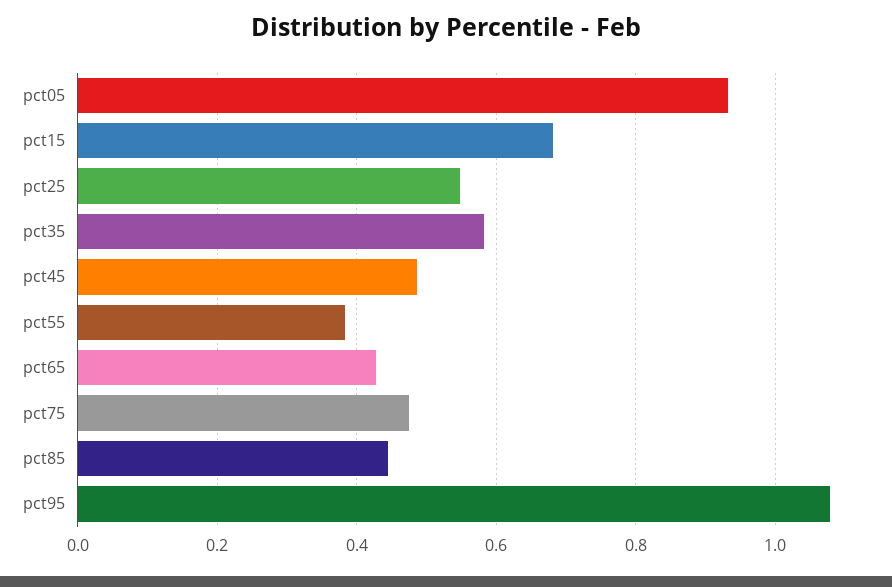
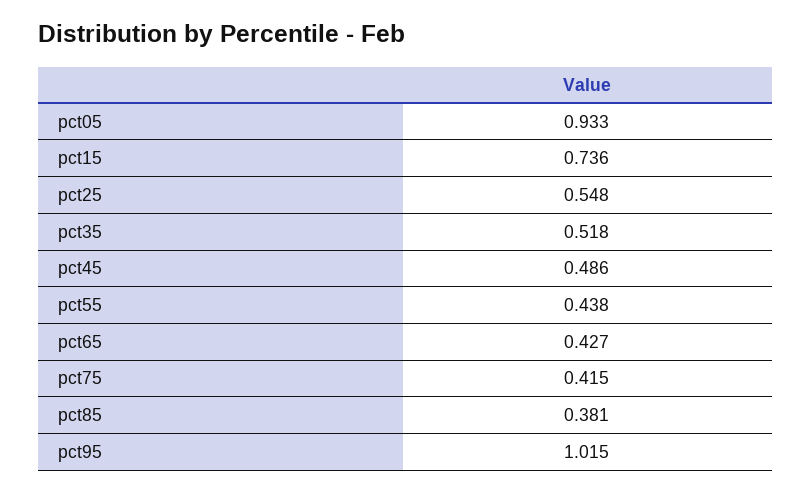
  {
    "pct05": 0.933,
-   "pct15": 0.68,
+   "pct15": 0.736,
    "pct25": 0.548,
-   "pct35": 0.58,
+   "pct35": 0.518,
    "pct45": 0.486,
-   "pct55": 0.38,
+   "pct55": 0.438,
    "pct65": 0.427,
-   "pct75": 0.48,
+   "pct75": 0.415,
-   "pct85": 0.44,
+   "pct85": 0.381,
-   "pct95": 1.08
+   "pct95": 1.015
  }

